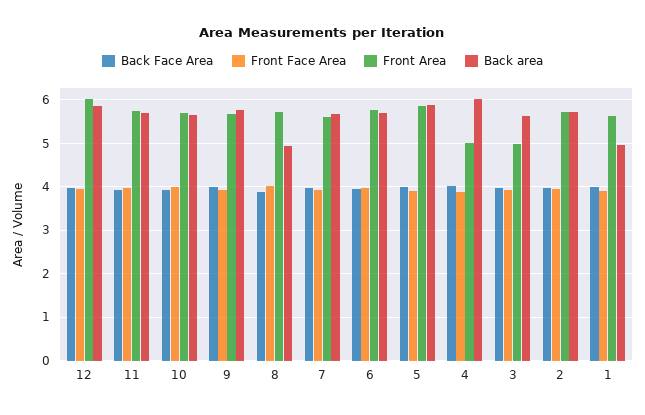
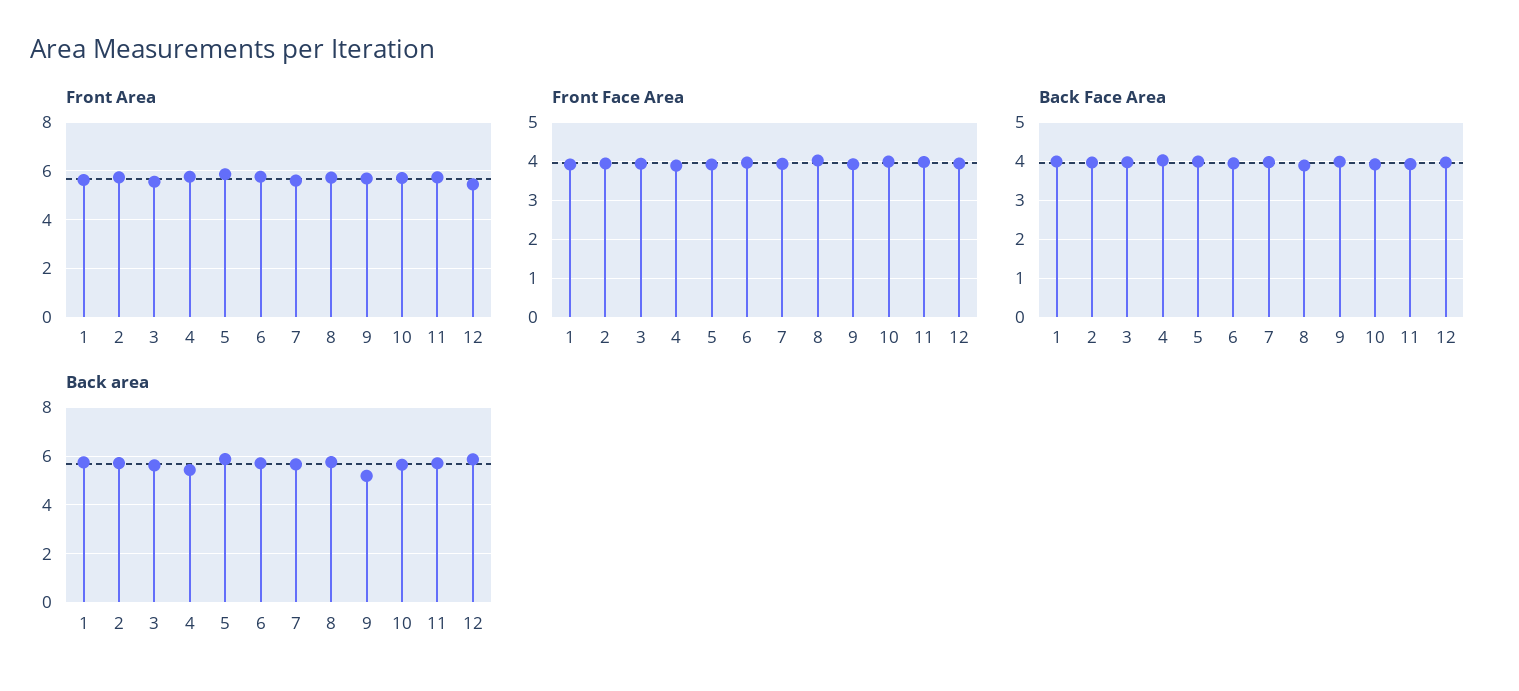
  {
    "Back Face Area": {
      "12": 4,
      "11": 4,
      "10": 4,
      "9": 4,
      "8": 3.8,
      "7": 4,
      "6": 4,
      "5": 4,
      "4": 4,
      "3": 4,
      "2": 4,
      "1": 4
    },
    "Front Face Area": {
      "12": 4,
      "11": 4,
      "10": 4,
      "9": 4,
      "8": 4,
      "7": 4,
      "6": 4,
      "5": 4,
      "4": 3.8,
      "3": 4,
      "2": 4,
      "1": 4
    },
    "Front Area": {
-     "12": 6,
+     "12": 5.5,
      "11": 5.8,
      "10": 5.8,
      "9": 5.6,
      "8": 5.8,
      "7": 5.6,
      "6": 5.8,
      "5": 5.8,
-     "4": 5,
+     "4": 5.75,
-     "3": 5,
+     "3": 5.5,
      "2": 5.8,
      "1": 5.6
    },
    "Back area": {
      "12": 5.8,
      "11": 5.8,
      "10": 5.6,
-     "9": 5.8,
+     "9": 5.25,
-     "8": 5,
+     "8": 5.75,
      "7": 5.6,
      "6": 5.8,
      "5": 5.8,
-     "4": 6,
+     "4": 5.5,
      "3": 5.6,
      "2": 5.8,
-     "1": 5
+     "1": 5.75
    }
  }

